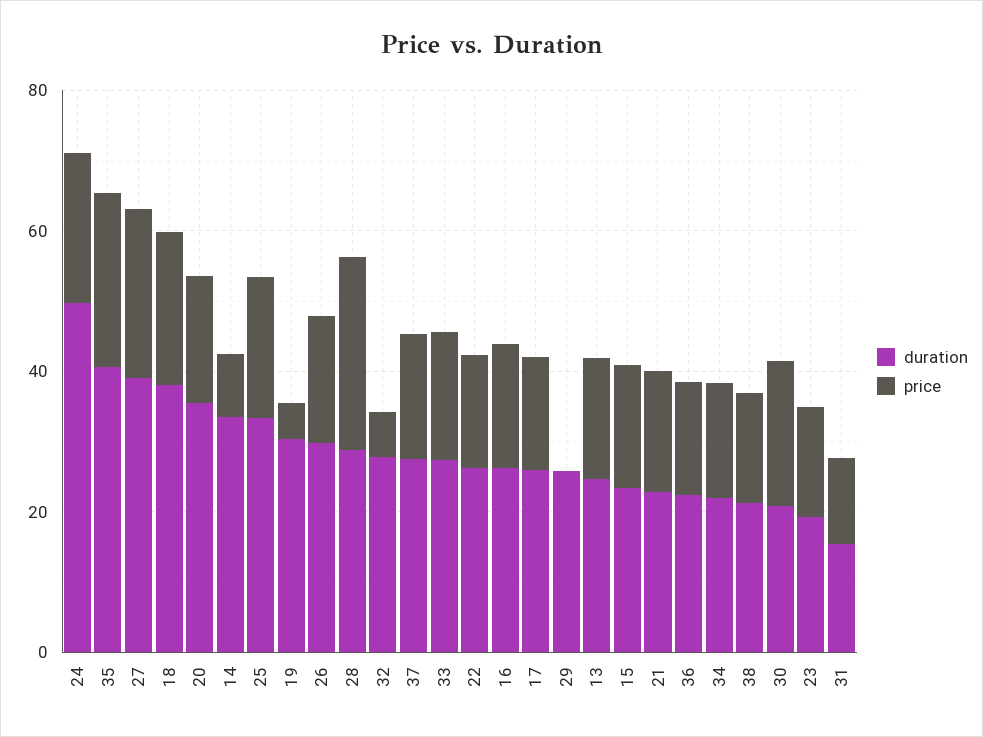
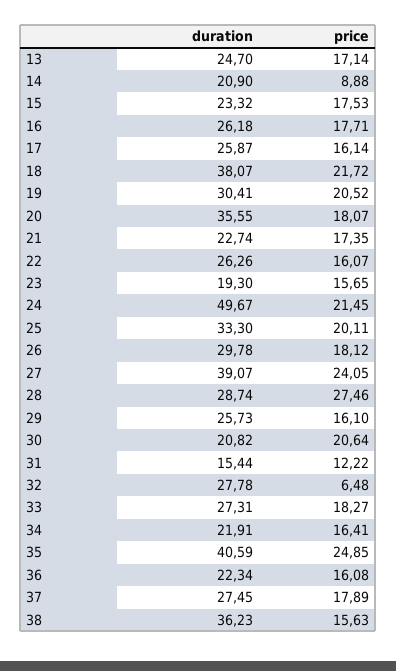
  {
    "duration": {
      "24": 49.67,
      "35": 40.59,
      "27": 39.07,
      "18": 38.07,
      "20": 35.55,
-     "14": 35,
+     "14": 20.9,
      "25": 33.3,
      "19": 30.41,
      "26": 29.78,
      "28": 28.74,
      "32": 27.78,
      "37": 27.45,
      "33": 27.31,
      "22": 26.26,
      "16": 26.18,
      "17": 25.87,
      "29": 25.73,
      "13": 24.7,
      "15": 23.32,
      "21": 22.74,
      "36": 22.34,
      "34": 21.91,
-     "38": 20,
+     "38": 36.23,
      "30": 20.82,
      "23": 19.3,
      "31": 15.44
    },
    "price": {
      "24": 21.45,
      "35": 24.85,
      "27": 24.05,
      "18": 21.72,
      "20": 18.07,
      "14": 8.88,
      "25": 20.11,
-     "19": 5,
+     "19": 20.52,
      "26": 18.12,
      "28": 27.46,
      "32": 6.48,
      "37": 17.89,
      "33": 18.27,
      "22": 16.07,
      "16": 17.71,
      "17": 16.14,
-     "29": 0,
+     "29": 16.1,
      "13": 17.14,
      "15": 17.53,
      "21": 17.35,
      "36": 16.08,
      "34": 16.41,
      "38": 15.63,
      "30": 20.64,
      "23": 15.65,
      "31": 12.22
    }
  }

